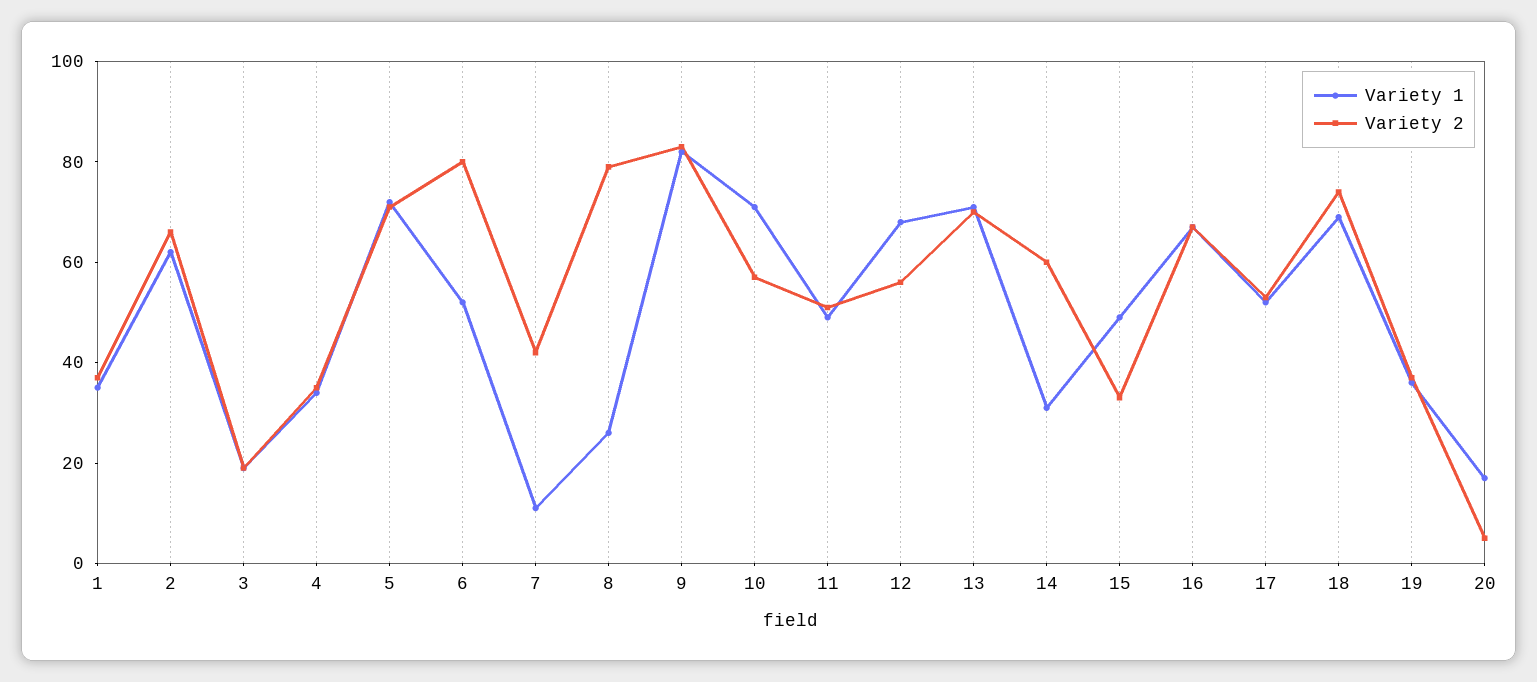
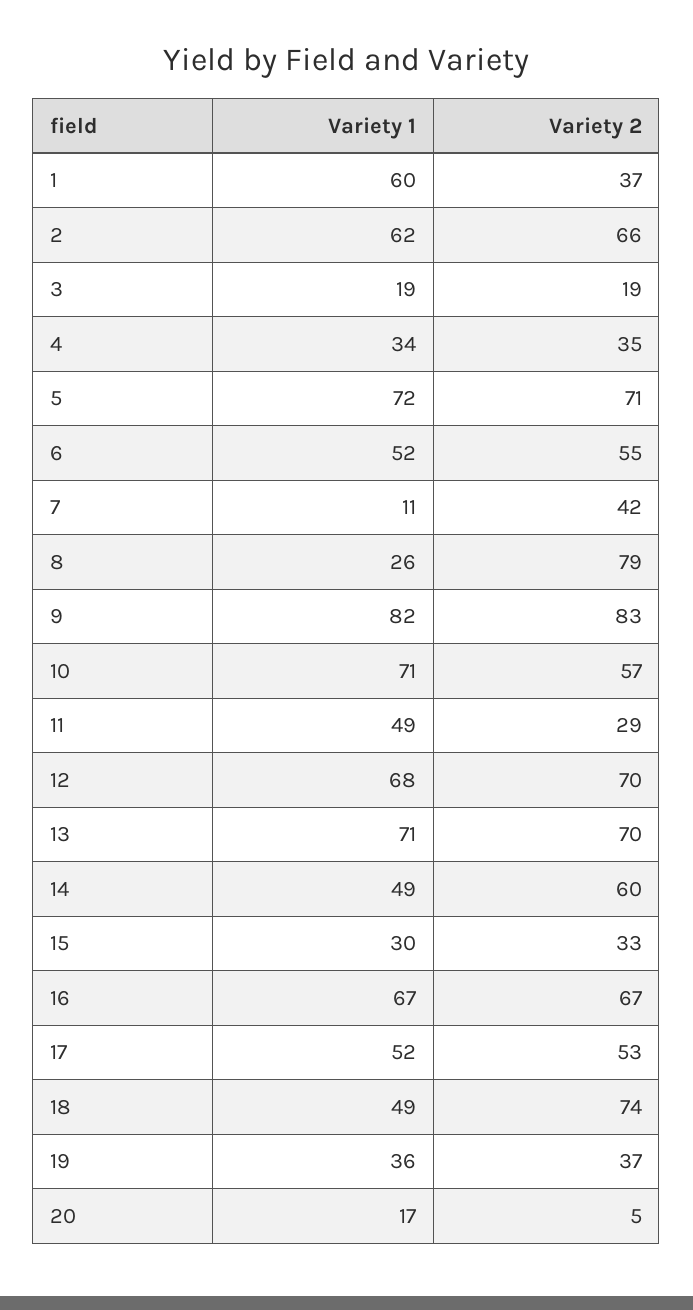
  {
    "Variety 1": {
-     "1": 35,
+     "1": 60,
      "2": 62,
      "3": 19,
      "4": 34,
      "5": 72,
      "6": 52,
      "7": 11,
      "8": 26,
      "9": 82,
      "10": 71,
      "11": 49,
      "12": 68,
      "13": 71,
-     "14": 30,
+     "14": 49,
-     "15": 50,
+     "15": 30,
      "16": 67,
      "17": 52,
-     "18": 70,
+     "18": 49,
      "19": 36,
      "20": 17
    },
    "Variety 2": {
      "1": 37,
      "2": 66,
      "3": 19,
      "4": 35,
      "5": 71,
-     "6": 80,
+     "6": 55,
      "7": 42,
      "8": 79,
      "9": 83,
      "10": 57,
-     "11": 50,
+     "11": 29,
-     "12": 55,
+     "12": 70,
      "13": 70,
      "14": 60,
      "15": 33,
      "16": 67,
      "17": 53,
      "18": 74,
      "19": 37,
      "20": 5
    }
  }

